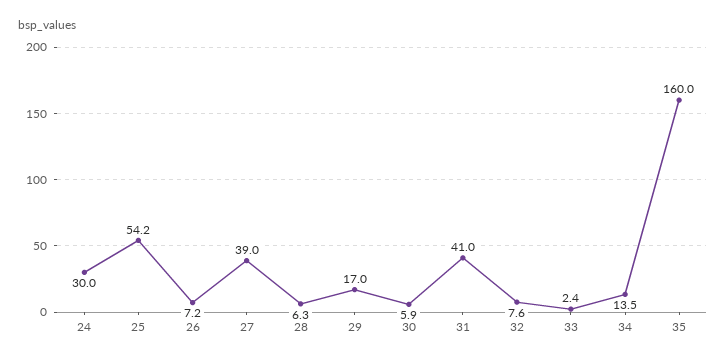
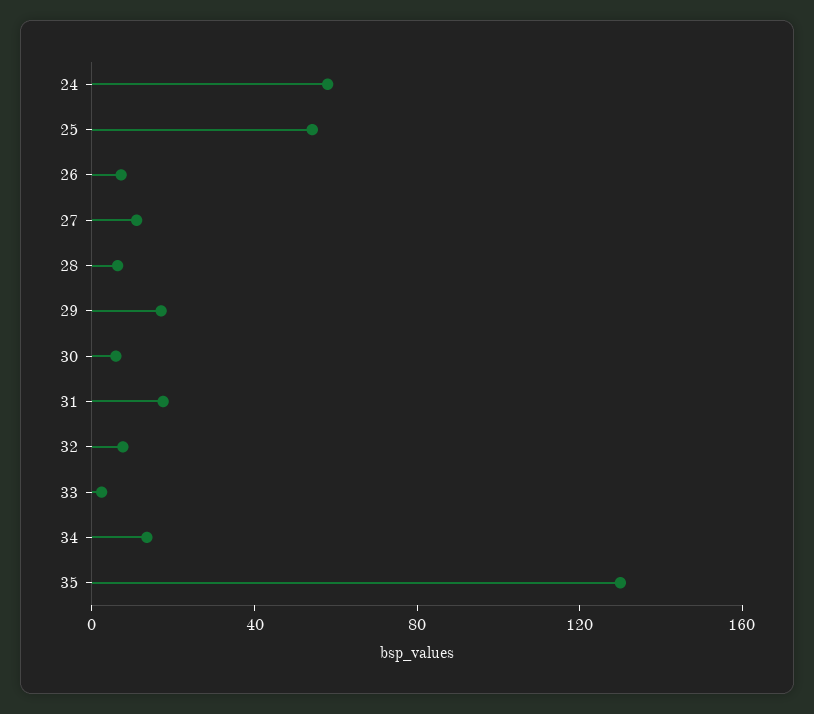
  {
-   "24": 30,
+   "24": 60,
    "25": 54.2,
    "26": 7.2,
-   "27": 39,
+   "27": 10,
    "28": 6.3,
    "29": 17,
    "30": 5.9,
-   "31": 41,
+   "31": 20,
    "32": 7.6,
    "33": 2.4,
    "34": 13.5,
-   "35": 160
+   "35": 130
  }

